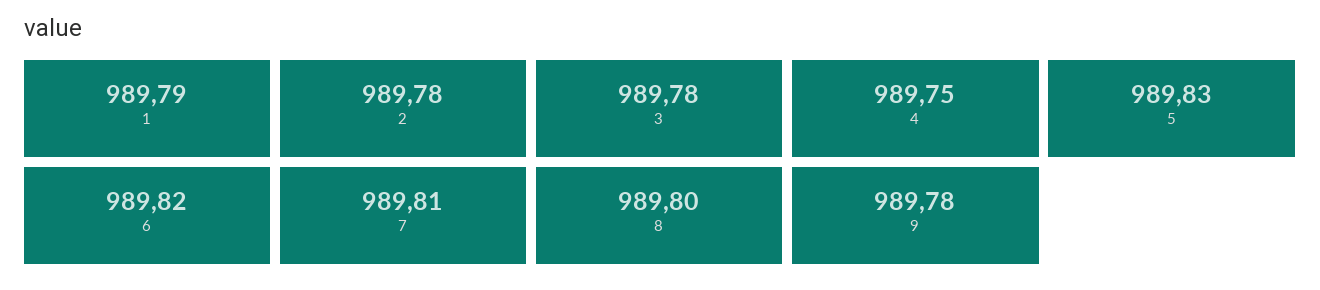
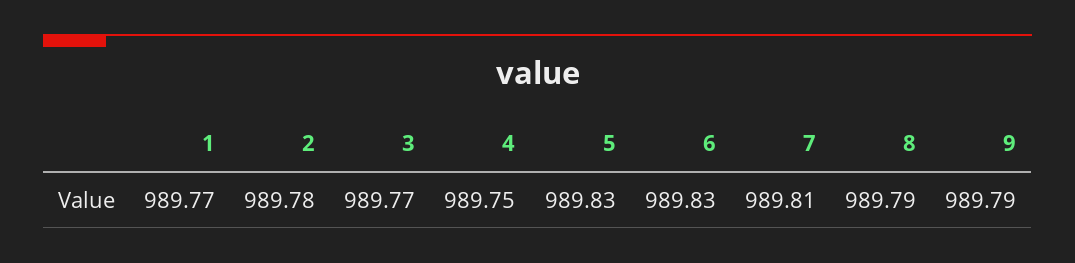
  {
-   "1": 989.79,
+   "1": 989.77,
    "2": 989.78,
-   "3": 989.78,
+   "3": 989.77,
    "4": 989.75,
    "5": 989.83,
-   "6": 989.82,
+   "6": 989.83,
    "7": 989.81,
-   "8": 989.8,
+   "8": 989.79,
-   "9": 989.78
+   "9": 989.79
  }

